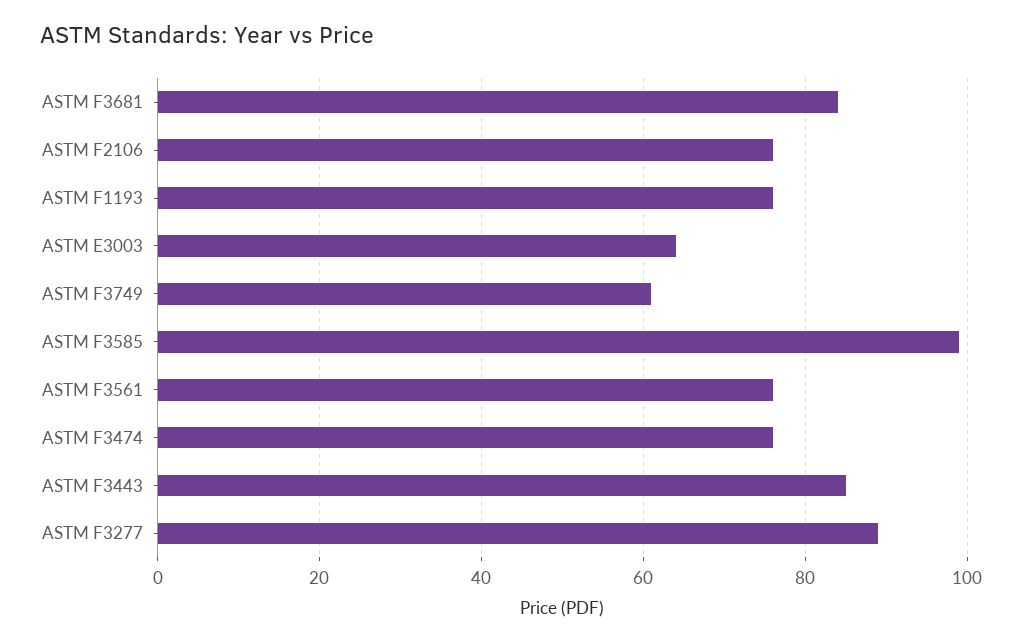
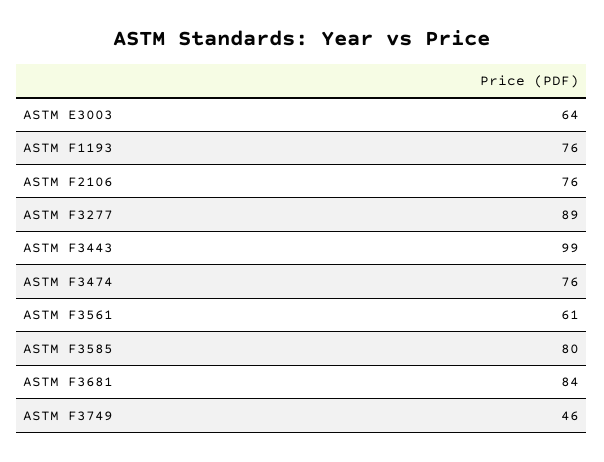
  {
    "ASTM F3681": 84,
    "ASTM F2106": 76,
    "ASTM F1193": 76,
    "ASTM E3003": 64,
-   "ASTM F3749": 60,
+   "ASTM F3749": 46,
-   "ASTM F3585": 100,
+   "ASTM F3585": 80,
-   "ASTM F3561": 75,
+   "ASTM F3561": 61,
    "ASTM F3474": 76,
-   "ASTM F3443": 85,
+   "ASTM F3443": 99,
    "ASTM F3277": 89
  }

